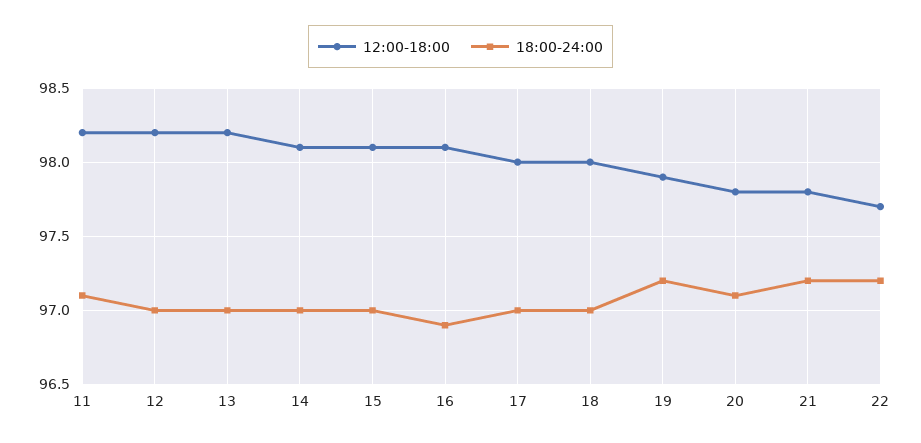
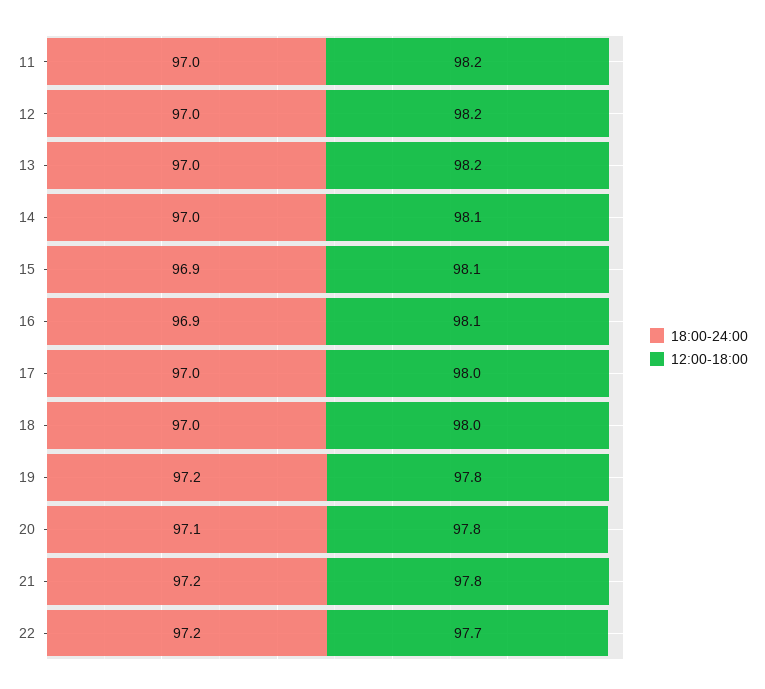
  {
    "12:00-18:00": {
      "11": 98.2,
      "12": 98.2,
      "13": 98.2,
      "14": 98.1,
      "15": 98.1,
      "16": 98.1,
      "17": 98,
      "18": 98,
-     "19": 97.9,
+     "19": 97.8,
      "20": 97.8,
      "21": 97.8,
      "22": 97.7
    },
    "18:00-24:00": {
-     "11": 97.1,
+     "11": 97,
      "12": 97,
      "13": 97,
      "14": 97,
-     "15": 97,
+     "15": 96.9,
      "16": 96.9,
      "17": 97,
      "18": 97,
      "19": 97.2,
      "20": 97.1,
      "21": 97.2,
      "22": 97.2
    }
  }

